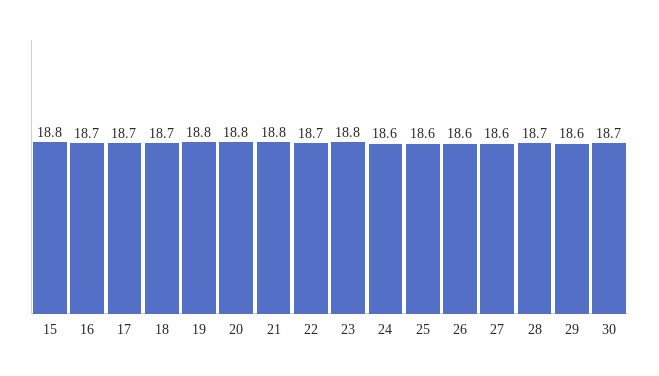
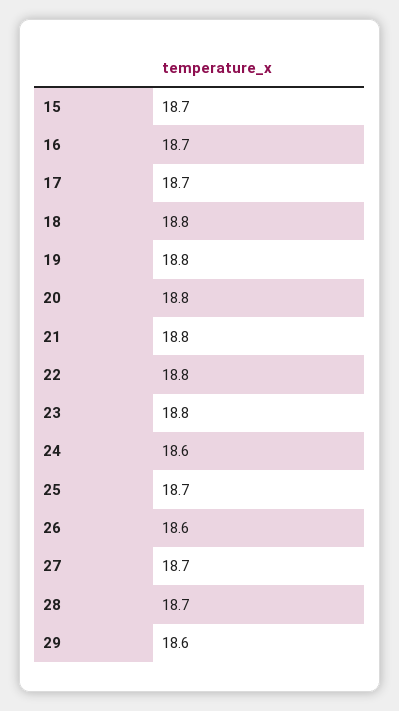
  {
-   "15": 18.8,
+   "15": 18.7,
    "16": 18.7,
    "17": 18.7,
-   "18": 18.7,
+   "18": 18.8,
    "19": 18.8,
    "20": 18.8,
    "21": 18.8,
-   "22": 18.7,
+   "22": 18.8,
    "23": 18.8,
    "24": 18.6,
-   "25": 18.6,
+   "25": 18.7,
    "26": 18.6,
-   "27": 18.6,
+   "27": 18.7,
    "28": 18.7,
-   "29": 18.6,
+   "29": 18.6
-   "30": 18.7
  }

